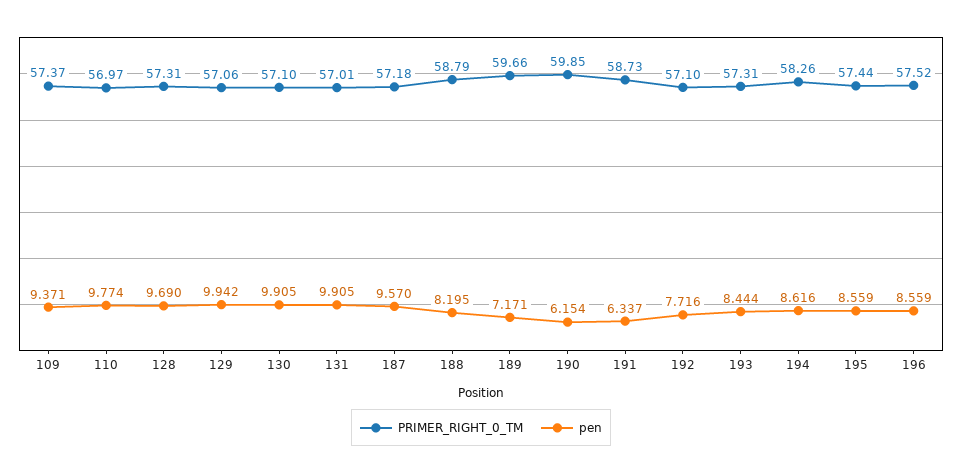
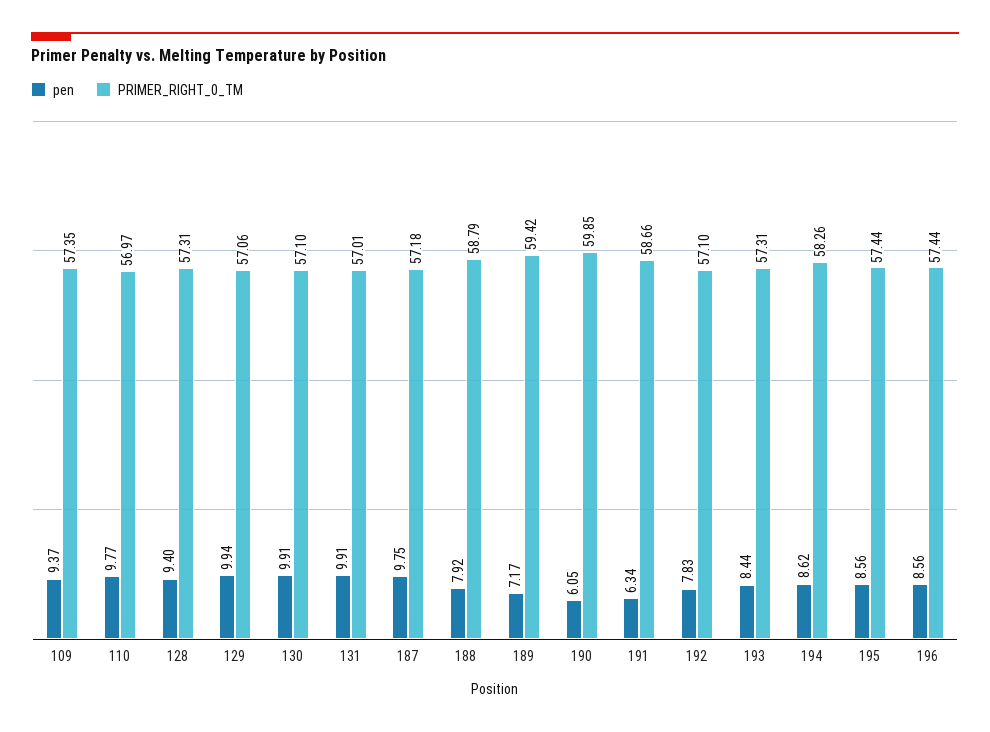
  {
    "PRIMER_RIGHT_0_TM": {
-     "109": 57.37,
+     "109": 57.35,
      "110": 56.97,
      "128": 57.31,
      "129": 57.06,
      "130": 57.1,
      "131": 57.01,
      "187": 57.18,
      "188": 58.79,
-     "189": 59.66,
+     "189": 59.42,
      "190": 59.85,
-     "191": 58.73,
+     "191": 58.66,
      "192": 57.1,
      "193": 57.31,
      "194": 58.26,
      "195": 57.44,
-     "196": 57.52
+     "196": 57.44
    },
    "pen": {
      "109": 9.371,
      "110": 9.774,
-     "128": 9.69,
+     "128": 9.4,
      "129": 9.942,
      "130": 9.905,
      "131": 9.905,
-     "187": 9.57,
+     "187": 9.75,
-     "188": 8.195,
+     "188": 7.92,
      "189": 7.171,
-     "190": 6.154,
+     "190": 6.05,
      "191": 6.337,
-     "192": 7.716,
+     "192": 7.83,
      "193": 8.444,
      "194": 8.616,
      "195": 8.559,
      "196": 8.559
    }
  }

